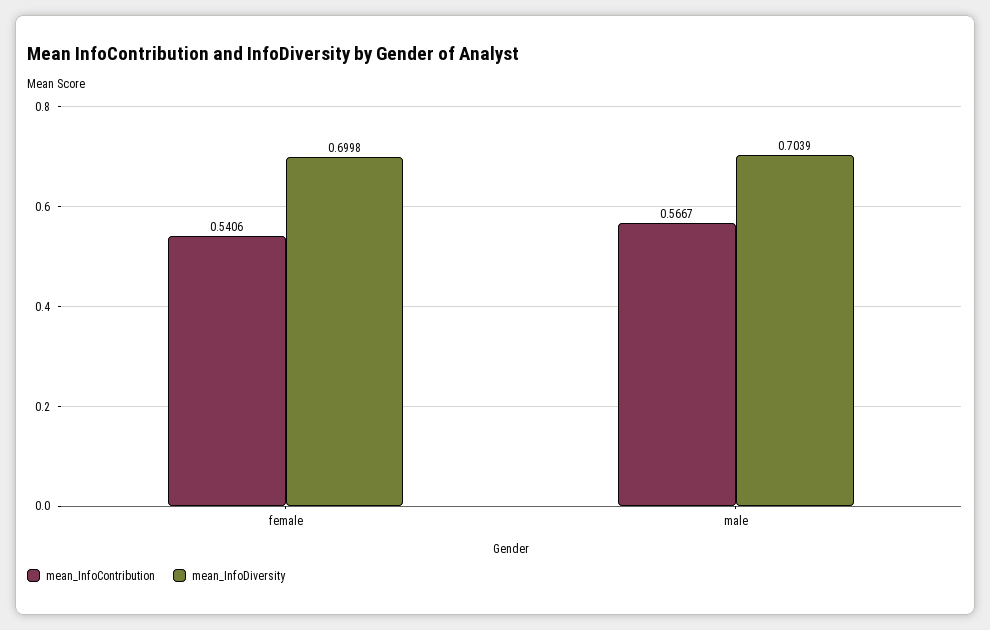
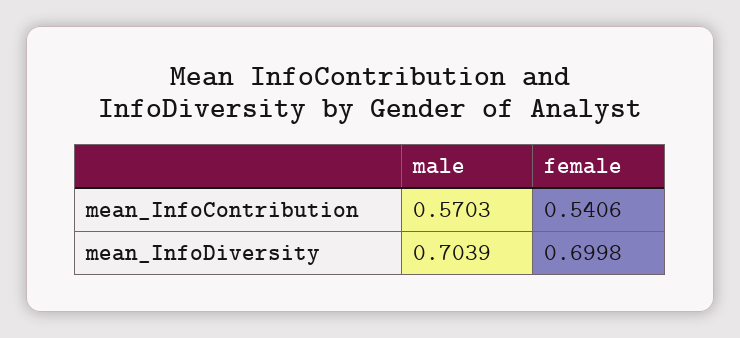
  {
    "mean_InfoContribution": {
      "female": 0.5406,
-     "male": 0.5667
+     "male": 0.5703
    },
    "mean_InfoDiversity": {
      "female": 0.6998,
      "male": 0.7039
    }
  }

